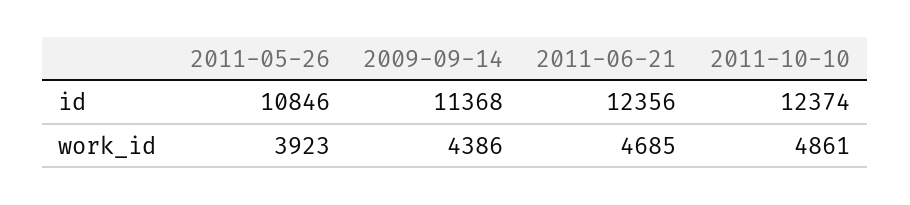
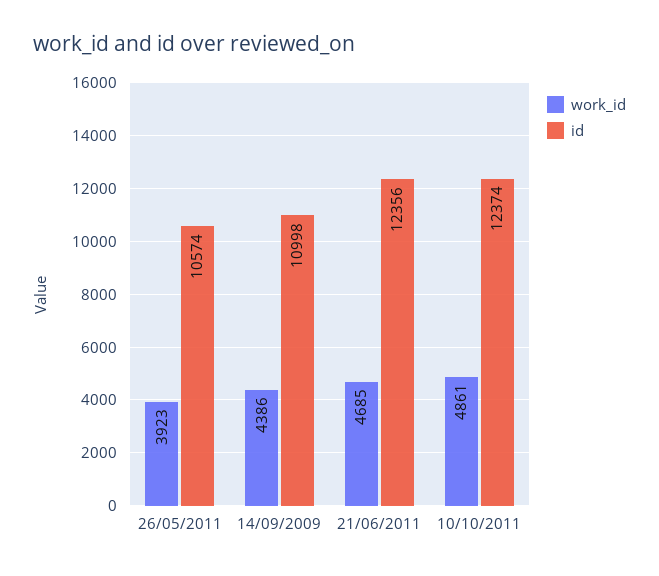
  {
    "id": {
-     "2011-05-26": 10846,
+     "2011-05-26": 10574,
-     "2009-09-14": 11368,
+     "2009-09-14": 10998,
      "2011-06-21": 12356,
      "2011-10-10": 12374
    },
    "work_id": {
      "2011-05-26": 3923,
      "2009-09-14": 4386,
      "2011-06-21": 4685,
      "2011-10-10": 4861
    }
  }

